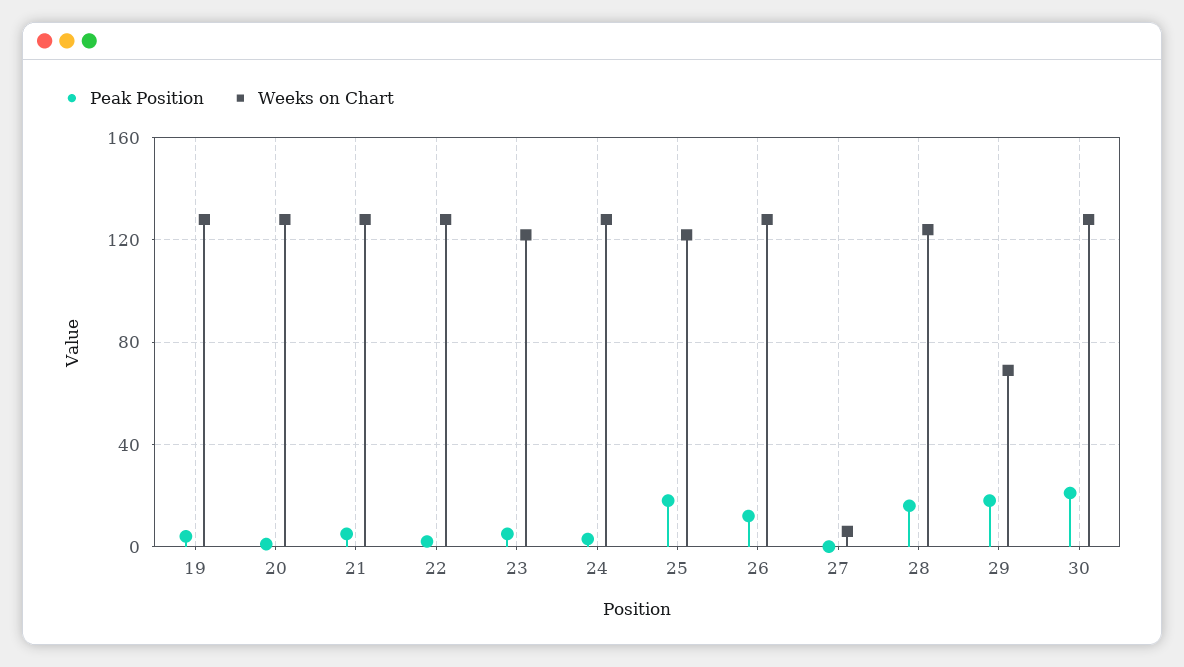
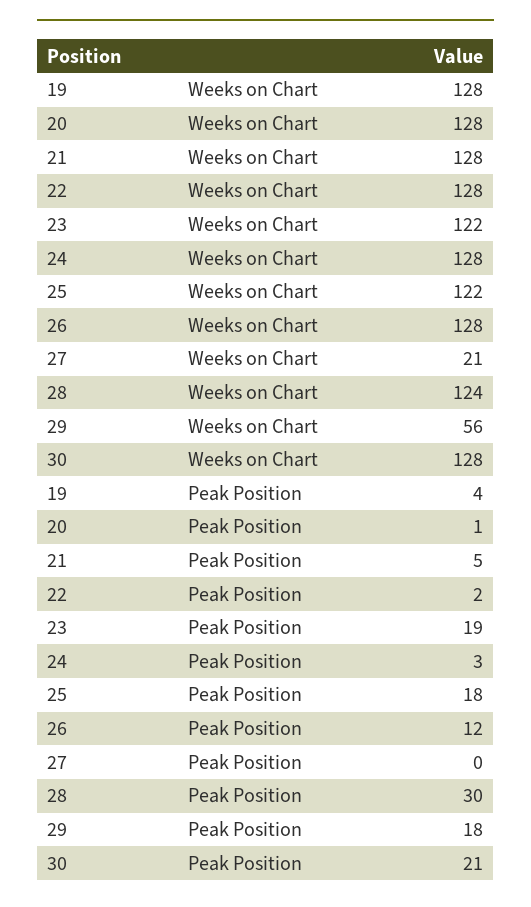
  {
    "Peak Position": {
      "19": 4,
      "20": 1,
      "21": 5,
      "22": 2,
-     "23": 5,
+     "23": 19,
      "24": 3,
      "25": 18,
      "26": 12,
      "27": 0,
-     "28": 15,
+     "28": 30,
      "29": 18,
      "30": 21
    },
    "Weeks on Chart": {
      "19": 128,
      "20": 128,
      "21": 128,
      "22": 128,
      "23": 122,
      "24": 128,
      "25": 122,
      "26": 128,
-     "27": 5,
+     "27": 21,
      "28": 124,
-     "29": 70,
+     "29": 56,
      "30": 128
    }
  }

